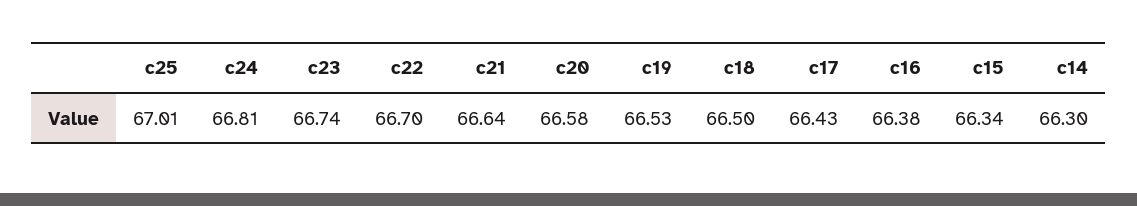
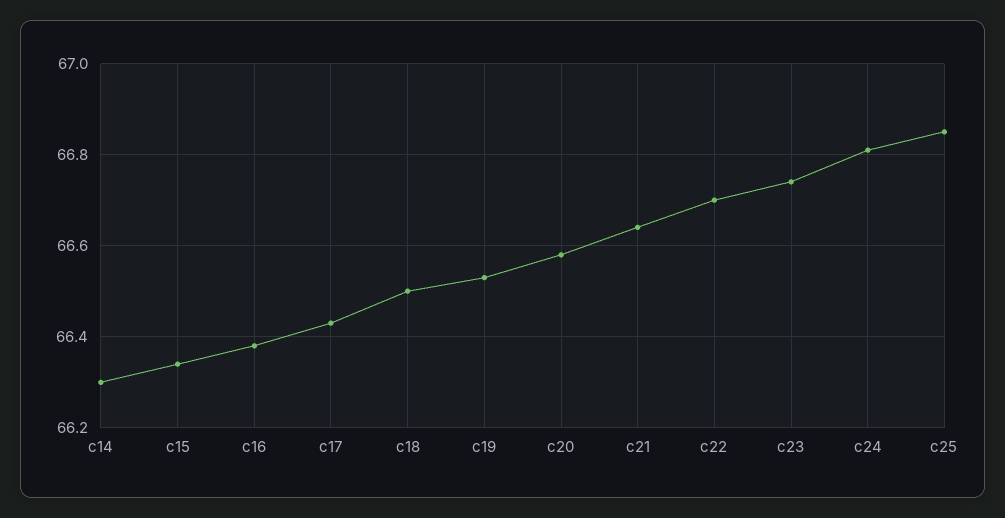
  {
-   "c25": 67.01,
+   "c25": 66.85,
    "c24": 66.81,
    "c23": 66.74,
    "c22": 66.7,
    "c21": 66.64,
    "c20": 66.58,
    "c19": 66.53,
    "c18": 66.5,
    "c17": 66.43,
    "c16": 66.38,
    "c15": 66.34,
    "c14": 66.3
  }

